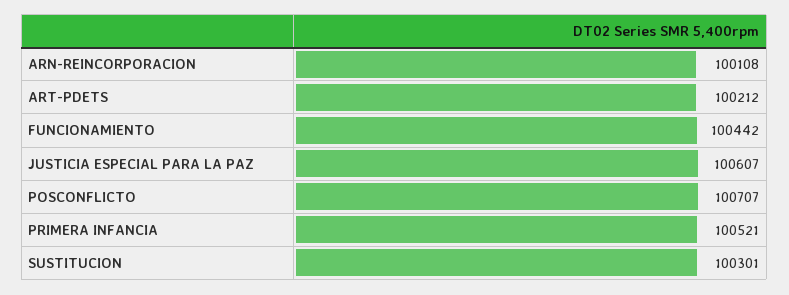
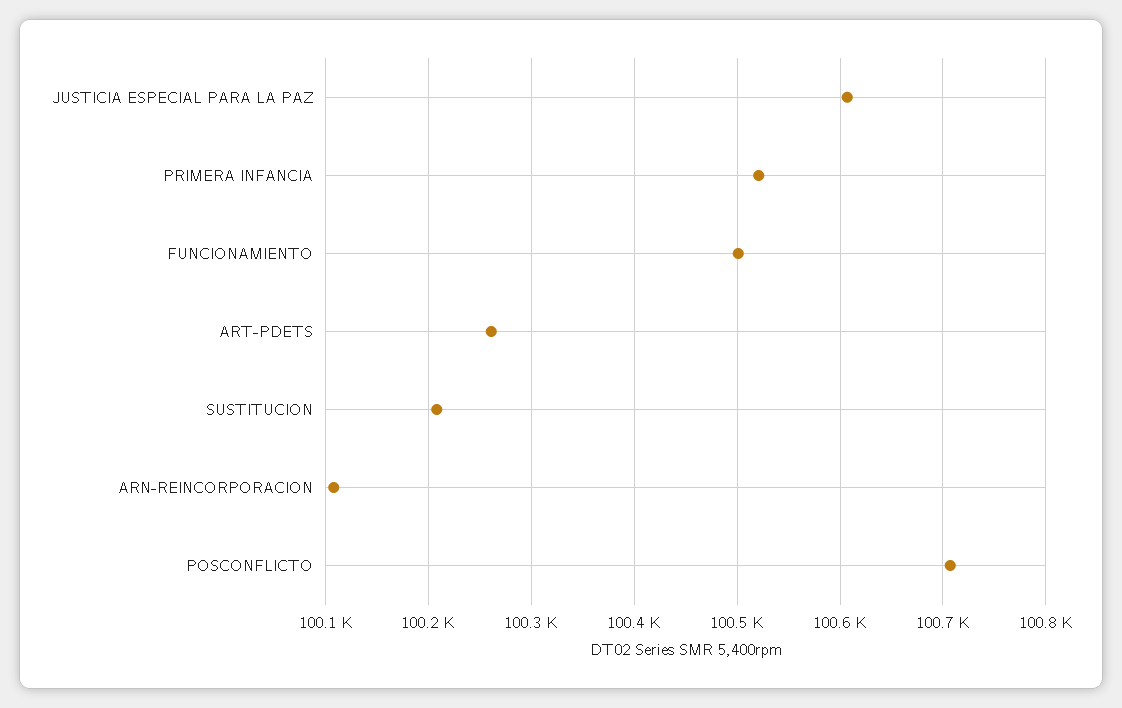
  {
    "ARN-REINCORPORACION": 100108,
-   "ART-PDETS": 100212,
+   "ART-PDETS": 100260,
-   "FUNCIONAMIENTO": 100442,
+   "FUNCIONAMIENTO": 100500,
    "JUSTICIA ESPECIAL PARA LA PAZ": 100607,
    "POSCONFLICTO": 100707,
    "PRIMERA INFANCIA": 100521,
-   "SUSTITUCION": 100301
+   "SUSTITUCION": 100210
  }

